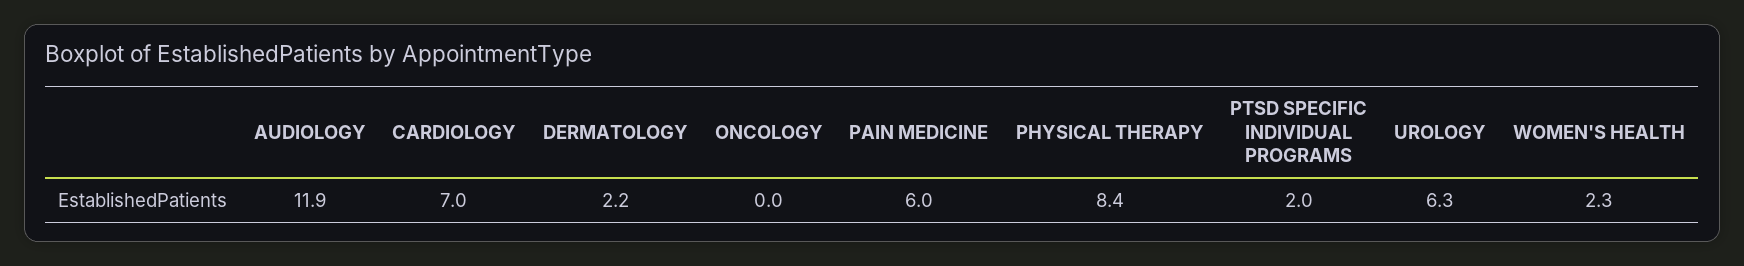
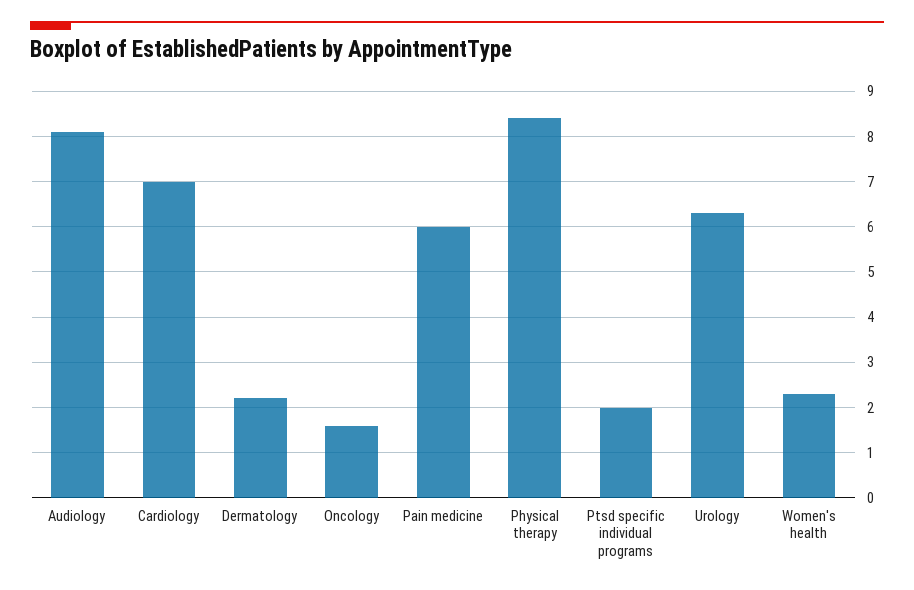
  {
-   "AUDIOLOGY": 11.9,
+   "AUDIOLOGY": 8,
    "CARDIOLOGY": 7,
    "DERMATOLOGY": 2.2,
-   "ONCOLOGY": 0,
+   "ONCOLOGY": 1.5,
    "PAIN MEDICINE": 6,
    "PHYSICAL THERAPY": 8.4,
    "PTSD SPECIFIC INDIVIDUAL PROGRAMS": 2,
    "UROLOGY": 6.3,
    "WOMEN'S HEALTH": 2.3
  }

